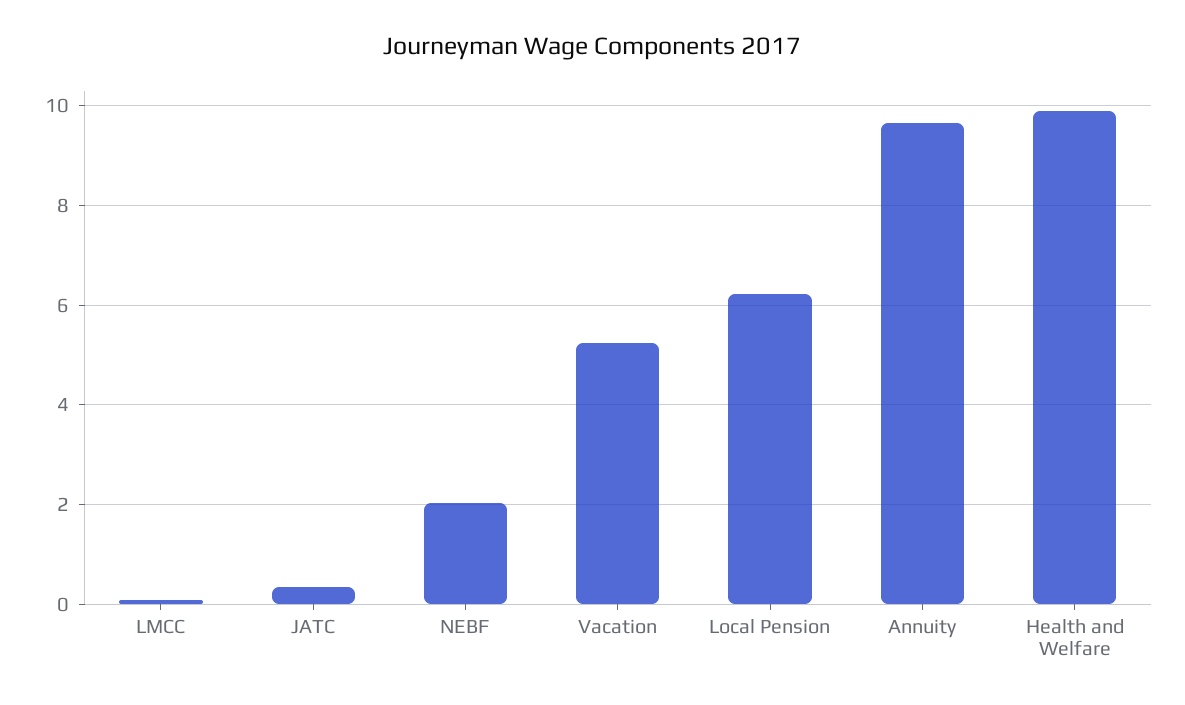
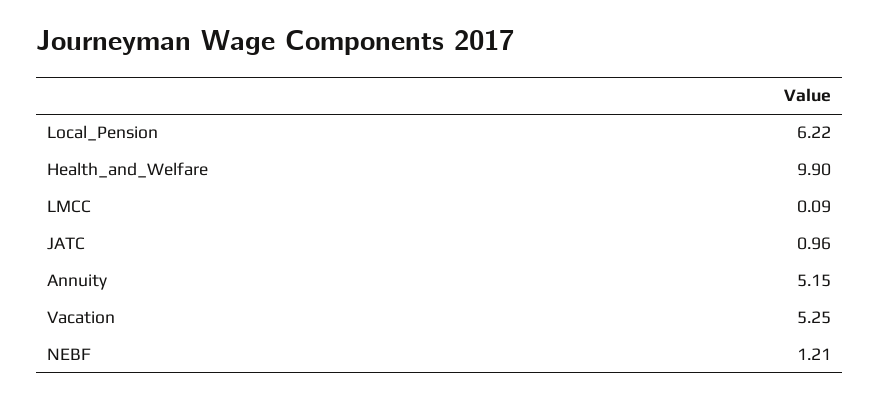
  {
    "LMCC": 0.09,
-   "JATC": 0.4,
+   "JATC": 0.96,
-   "NEBF": 2,
+   "NEBF": 1.21,
    "Vacation": 5.25,
    "Local Pension": 6.22,
-   "Annuity": 9.6,
+   "Annuity": 5.15,
    "Health and Welfare": 9.9
  }

